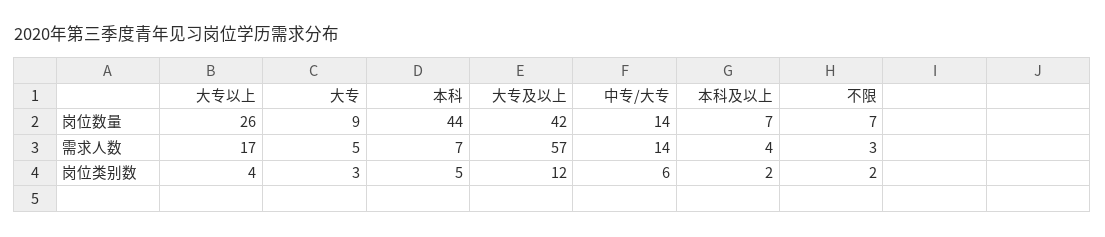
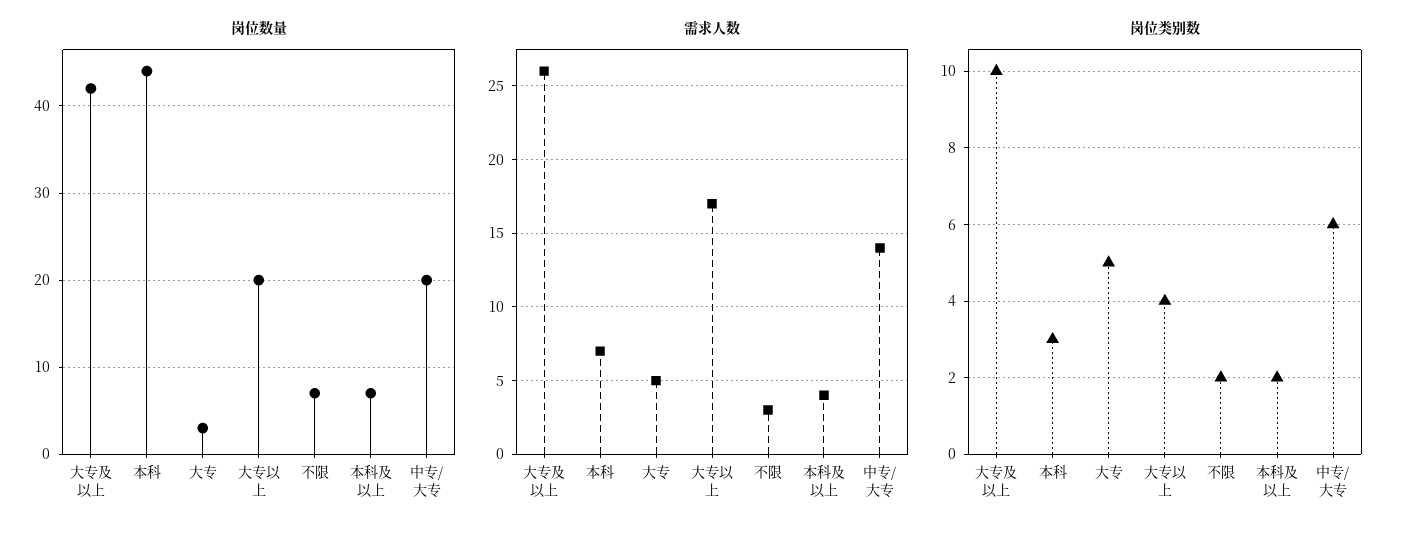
  {
    "岗位数量": {
-     "大专以上": 26,
+     "大专以上": 20,
-     "大专": 9,
+     "大专": 3,
      "本科": 44,
      "大专及以上": 42,
-     "中专/大专": 14,
+     "中专/大专": 20,
      "本科及以上": 7,
      "不限": 7
    },
    "需求人数": {
      "大专以上": 17,
      "大专": 5,
      "本科": 7,
-     "大专及以上": 57,
+     "大专及以上": 26,
      "中专/大专": 14,
      "本科及以上": 4,
      "不限": 3
    },
    "岗位类别数": {
      "大专以上": 4,
-     "大专": 3,
+     "大专": 5,
-     "本科": 5,
+     "本科": 3,
-     "大专及以上": 12,
+     "大专及以上": 10,
      "中专/大专": 6,
      "本科及以上": 2,
      "不限": 2
    }
  }

